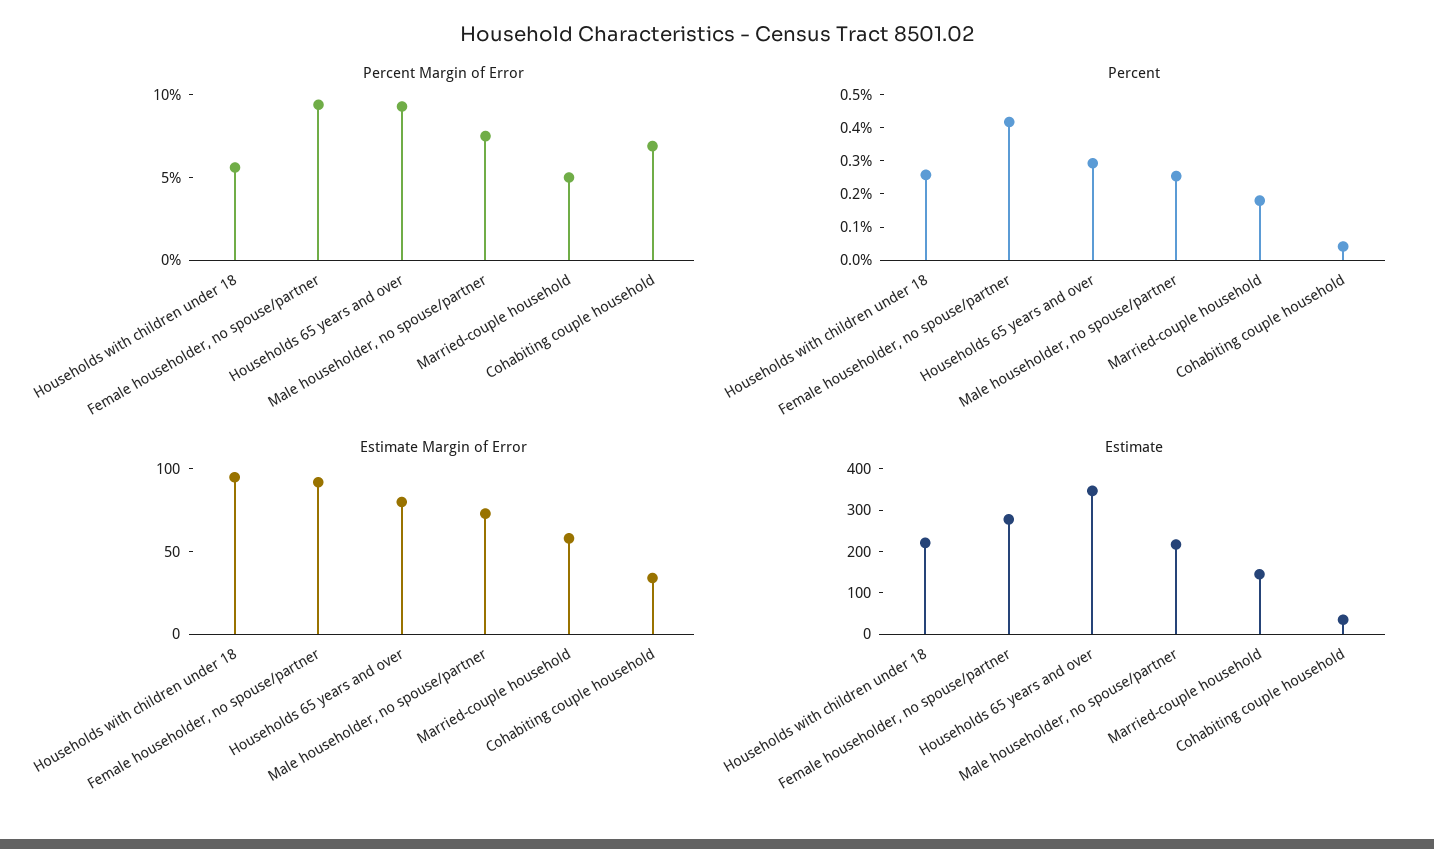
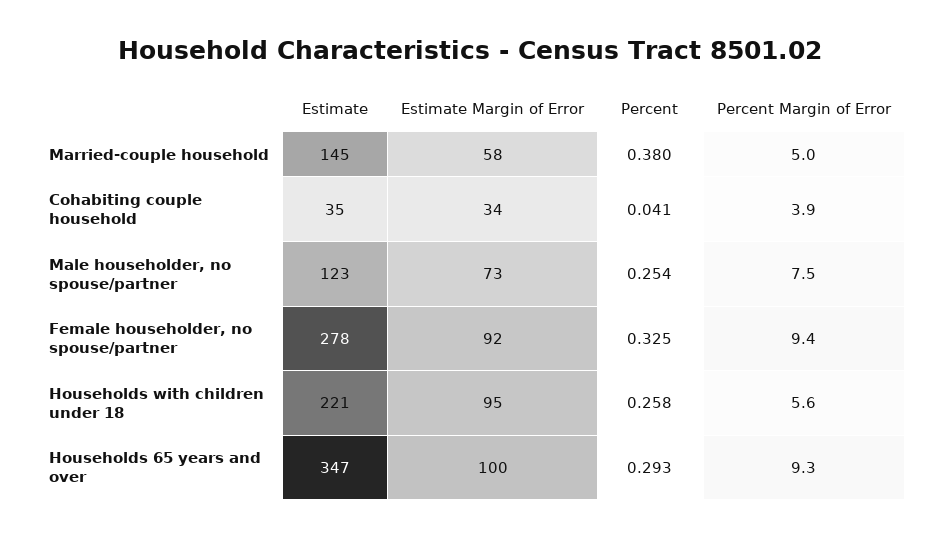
  {
    "Percent Margin of Error": {
      "Households with children under 18": 5.6,
      "Female householder, no spouse/partner": 9.4,
      "Households 65 years and over": 9.3,
      "Male householder, no spouse/partner": 7.5,
      "Married-couple household": 5,
-     "Cohabiting couple household": 7
+     "Cohabiting couple household": 3.9
    },
    "Percent": {
      "Households with children under 18": 0.258,
-     "Female householder, no spouse/partner": 0.425,
+     "Female householder, no spouse/partner": 0.325,
      "Households 65 years and over": 0.293,
      "Male householder, no spouse/partner": 0.254,
-     "Married-couple household": 0.175,
+     "Married-couple household": 0.38,
      "Cohabiting couple household": 0.041
    },
    "Estimate Margin of Error": {
      "Households with children under 18": 95,
      "Female householder, no spouse/partner": 92,
-     "Households 65 years and over": 80,
+     "Households 65 years and over": 100,
      "Male householder, no spouse/partner": 73,
      "Married-couple household": 58,
      "Cohabiting couple household": 34
    },
    "Estimate": {
      "Households with children under 18": 221,
      "Female householder, no spouse/partner": 278,
      "Households 65 years and over": 347,
-     "Male householder, no spouse/partner": 220,
+     "Male householder, no spouse/partner": 123,
      "Married-couple household": 145,
      "Cohabiting couple household": 35
    }
  }

